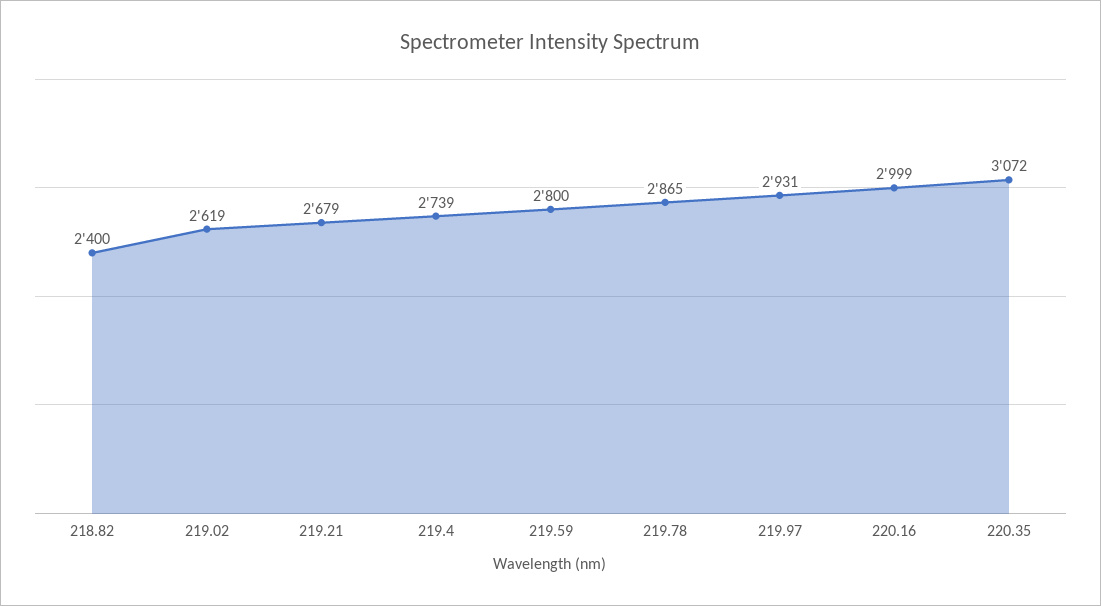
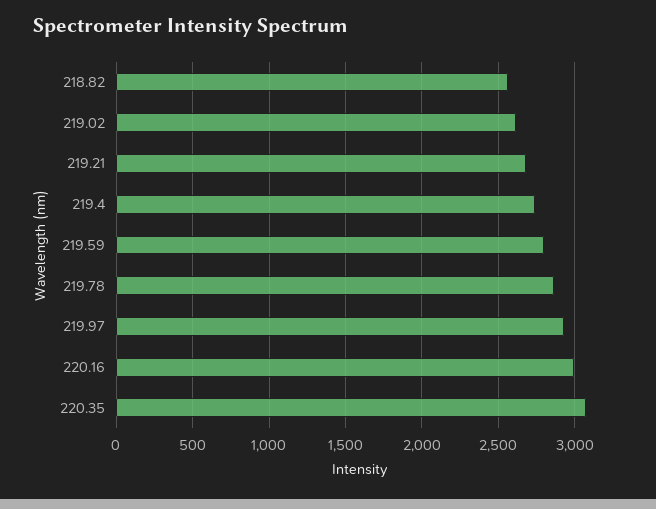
  {
-   "218.82": 2400,
+   "218.82": 2550,
    "219.02": 2619,
    "219.21": 2679,
    "219.4": 2739,
    "219.59": 2800,
    "219.78": 2865,
    "219.97": 2931,
    "220.16": 2999,
    "220.35": 3072
  }

